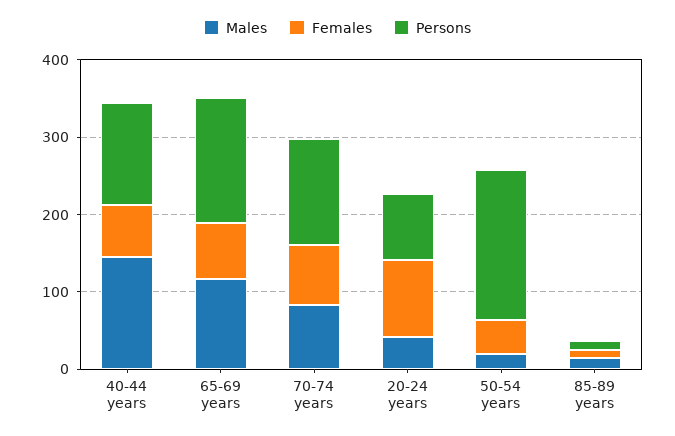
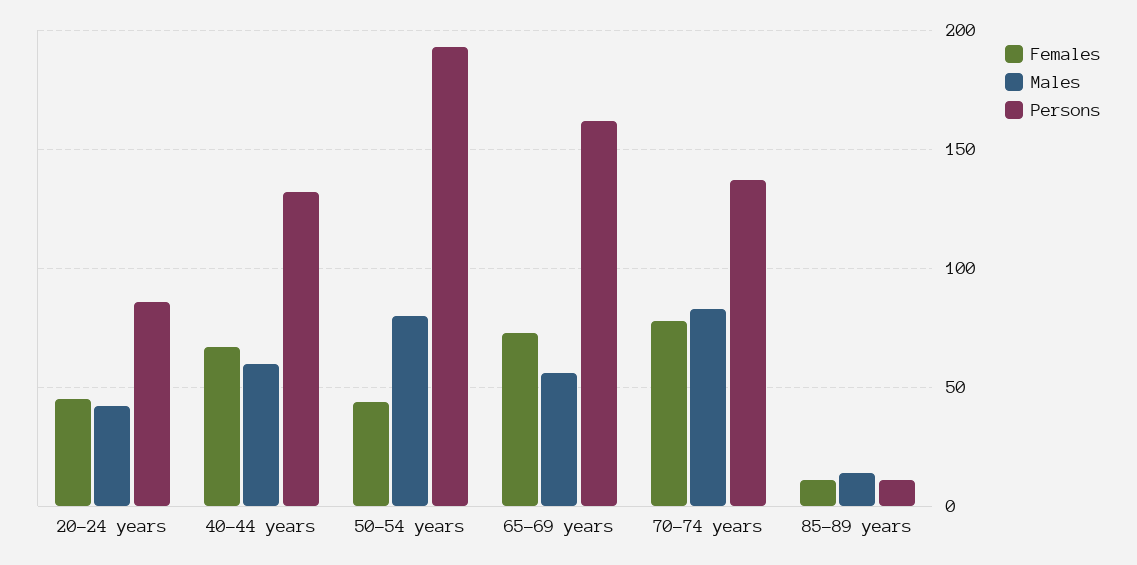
  {
    "Males": {
-     "40-44 years": 140,
+     "40-44 years": 60,
-     "65-69 years": 120,
+     "65-69 years": 55,
      "70-74 years": 85,
      "20-24 years": 40,
-     "50-54 years": 20,
+     "50-54 years": 80,
      "85-89 years": 15
    },
    "Females": {
      "40-44 years": 65,
      "65-69 years": 75,
      "70-74 years": 80,
-     "20-24 years": 100,
+     "20-24 years": 45,
      "50-54 years": 45,
      "85-89 years": 10
    },
    "Persons": {
      "40-44 years": 130,
      "65-69 years": 160,
      "70-74 years": 135,
      "20-24 years": 85,
      "50-54 years": 195,
      "85-89 years": 10
    }
  }

